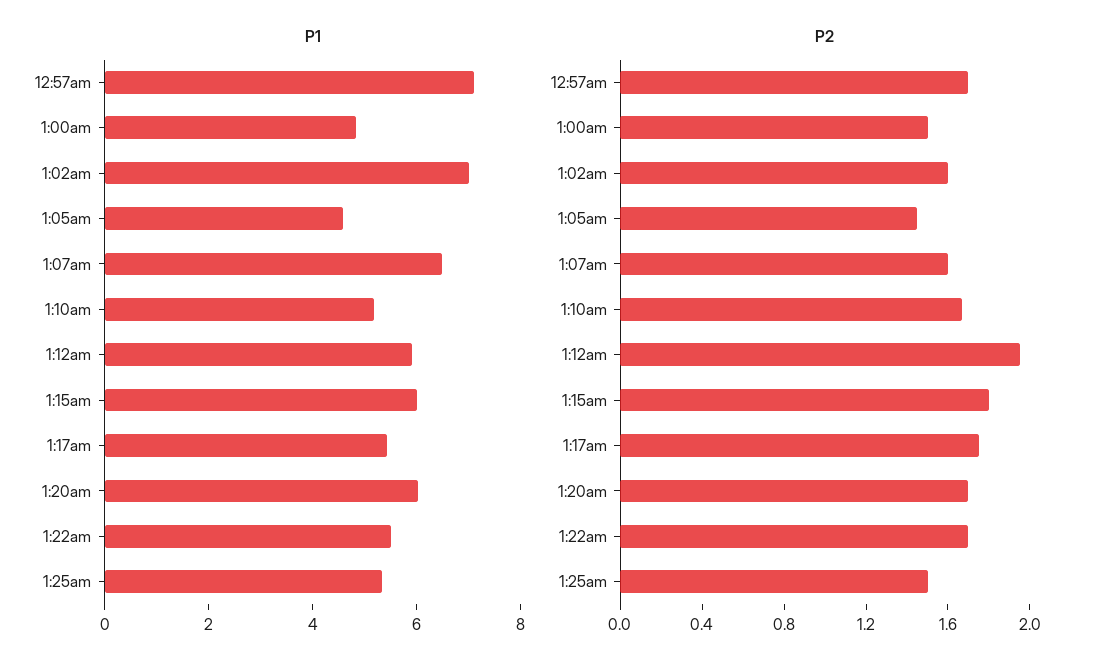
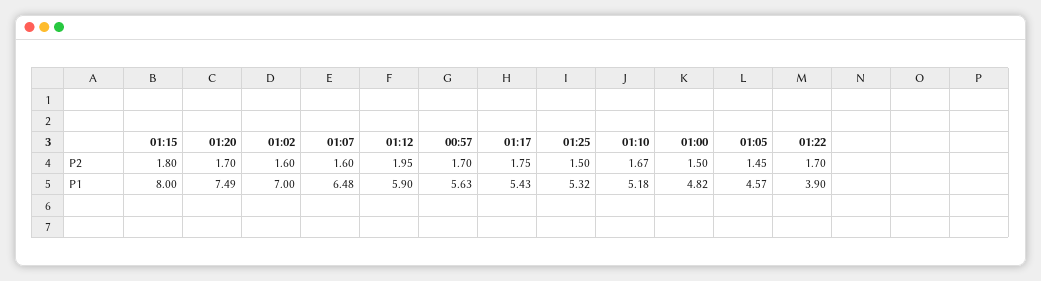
  {
    "P1": {
-     "12:57am": 7,
+     "12:57am": 5.63,
      "1:00am": 4.82,
      "1:02am": 7,
      "1:05am": 4.57,
      "1:07am": 6.48,
      "1:10am": 5.18,
      "1:12am": 5.9,
-     "1:15am": 6,
+     "1:15am": 8,
      "1:17am": 5.43,
-     "1:20am": 6,
+     "1:20am": 7.49,
-     "1:22am": 5.5,
+     "1:22am": 3.9,
      "1:25am": 5.32
    },
    "P2": {
      "12:57am": 1.7,
      "1:00am": 1.5,
      "1:02am": 1.6,
      "1:05am": 1.45,
      "1:07am": 1.6,
      "1:10am": 1.67,
      "1:12am": 1.95,
      "1:15am": 1.8,
      "1:17am": 1.75,
      "1:20am": 1.7,
      "1:22am": 1.7,
      "1:25am": 1.5
    }
  }

